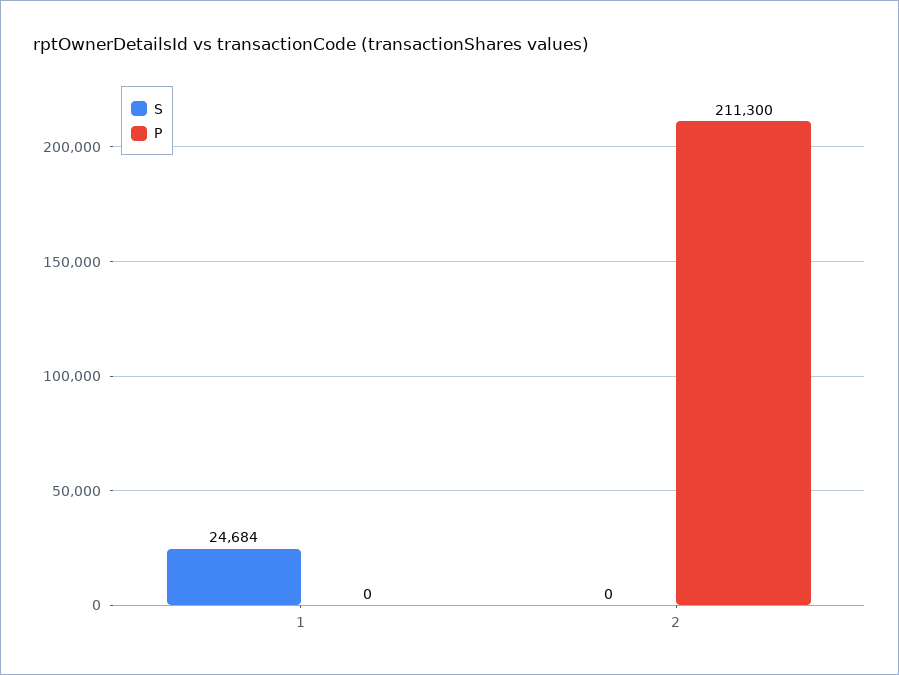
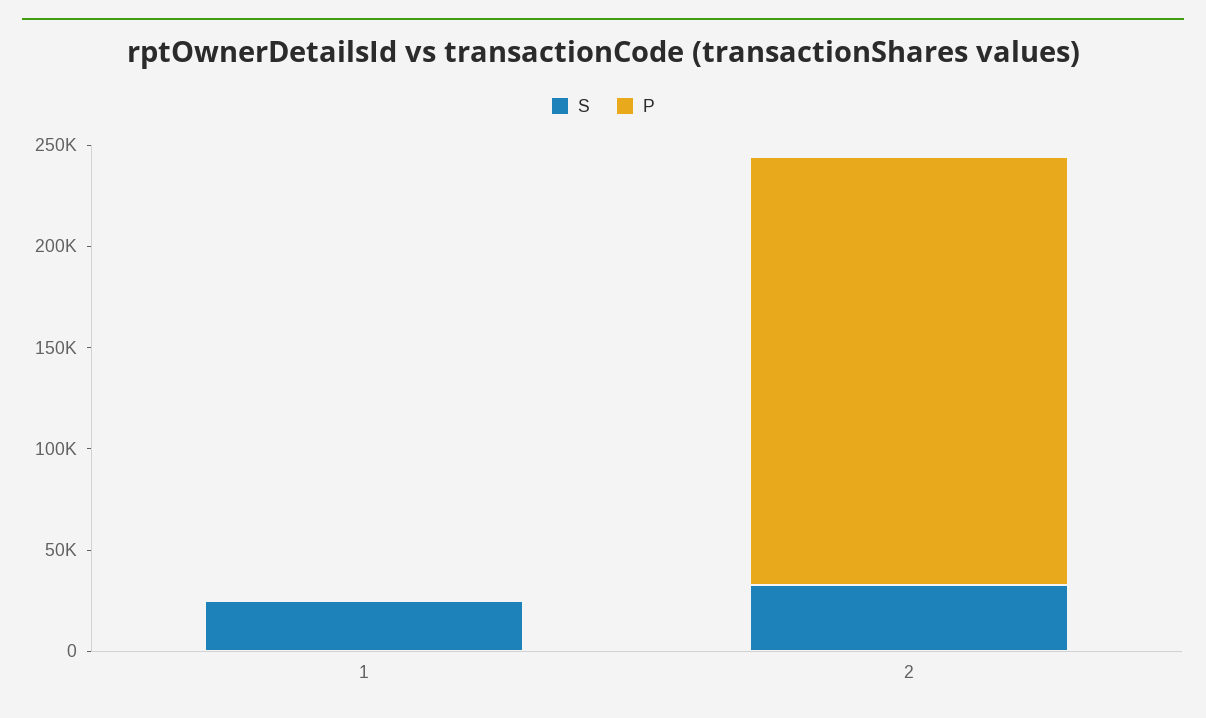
  {
    "S": {
      "1": 24684,
-     "2": 0
+     "2": 30000
    },
    "P": {
      "1": 0,
      "2": 211300
    }
  }

